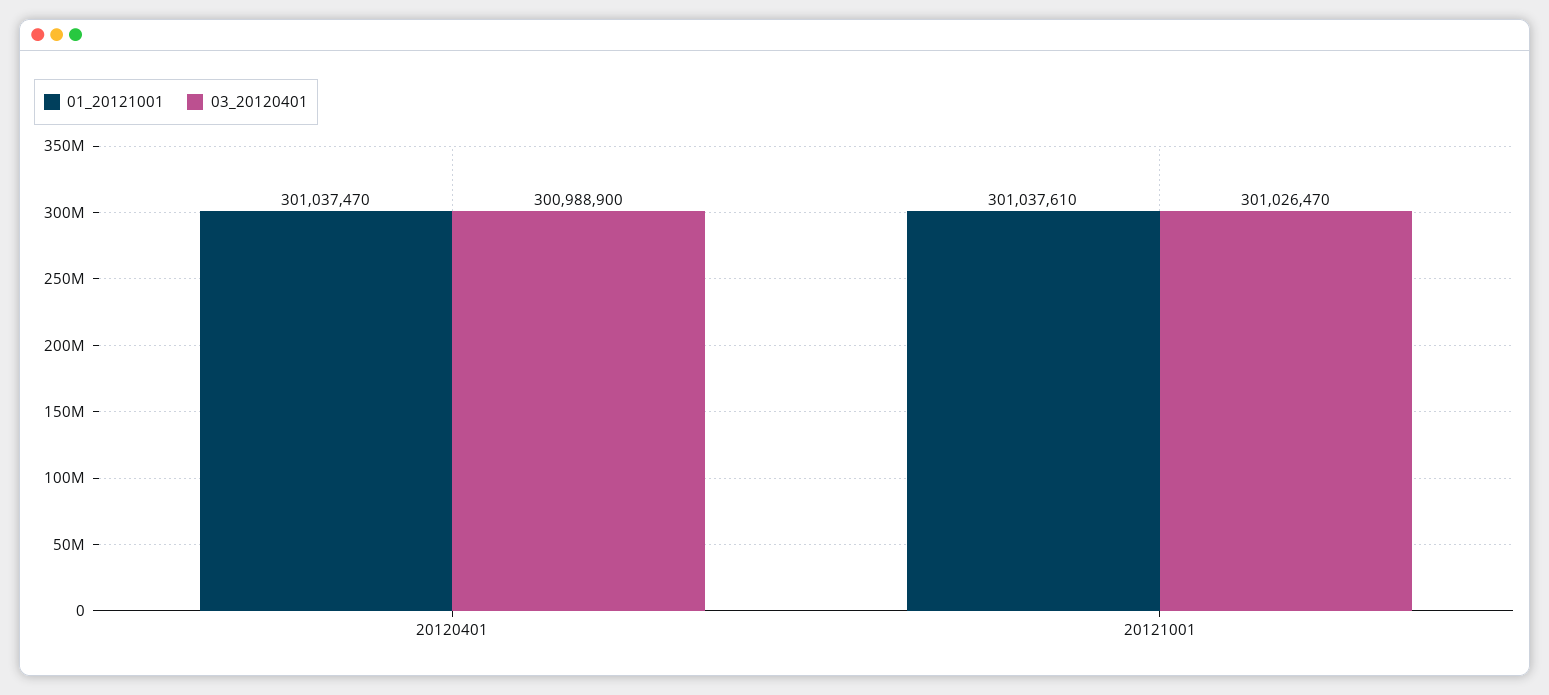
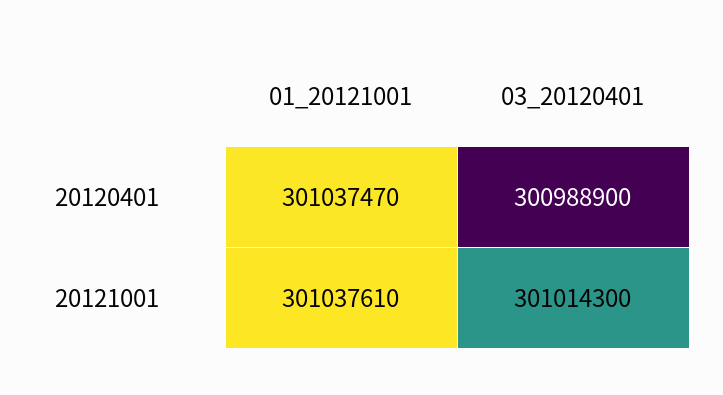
  {
    "01_20121001": {
      "20120401": 301037470,
      "20121001": 301037610
    },
    "03_20120401": {
      "20120401": 300988900,
-     "20121001": 301026470
+     "20121001": 301014300
    }
  }

